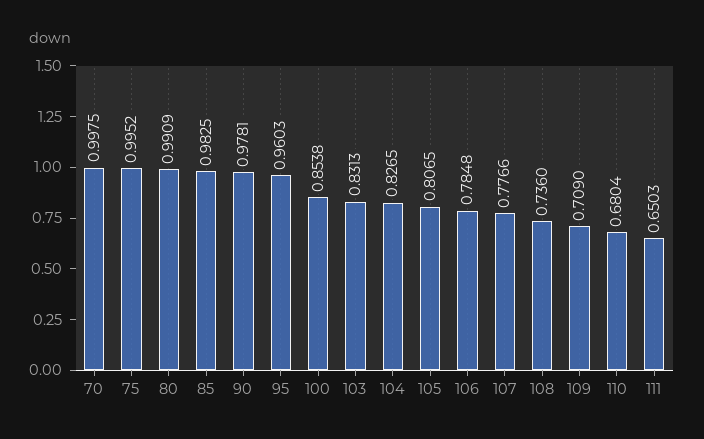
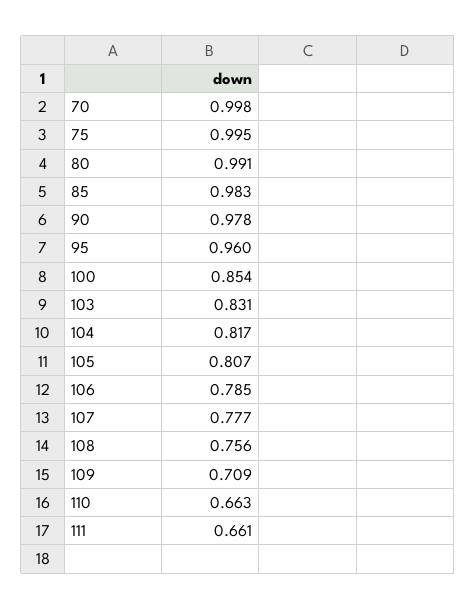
  {
    "70": 0.9975,
    "75": 0.9952,
    "80": 0.9909,
    "85": 0.9825,
    "90": 0.9781,
    "95": 0.9603,
    "100": 0.8538,
    "103": 0.8313,
-   "104": 0.8265,
+   "104": 0.817,
    "105": 0.8065,
    "106": 0.7848,
    "107": 0.7766,
-   "108": 0.736,
+   "108": 0.756,
    "109": 0.709,
-   "110": 0.6804,
+   "110": 0.663,
-   "111": 0.6503
+   "111": 0.661
  }

